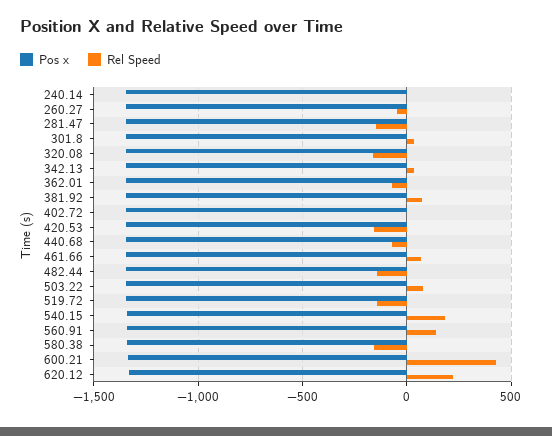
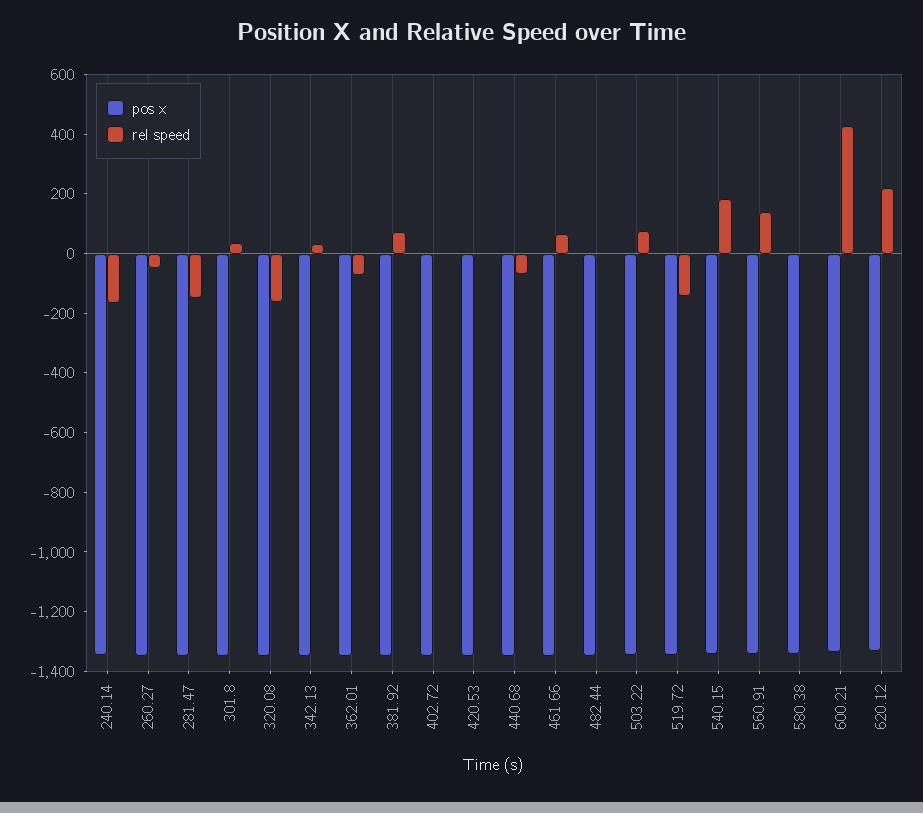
  {
    "Pos x": {
      "240.14": -1350,
      "260.27": -1350,
      "281.47": -1350,
      "301.8": -1350,
      "320.08": -1350,
      "342.13": -1350,
      "362.01": -1350,
      "381.92": -1350,
      "402.72": -1350,
      "420.53": -1350,
      "440.68": -1350,
      "461.66": -1350,
      "482.44": -1350,
      "503.22": -1350,
      "519.72": -1350,
      "540.15": -1350,
      "560.91": -1350,
      "580.38": -1350,
      "600.21": -1350,
      "620.12": -1350
    },
    "Rel Speed": {
-     "240.14": 0,
+     "240.14": -150,
      "260.27": -50,
      "281.47": -150,
      "301.8": 50,
      "320.08": -150,
      "342.13": 50,
      "362.01": -50,
      "381.92": 50,
      "402.72": 0,
-     "420.53": -150,
+     "420.53": 0,
      "440.68": -50,
      "461.66": 50,
-     "482.44": -150,
+     "482.44": 0,
      "503.22": 100,
      "519.72": -150,
      "540.15": 200,
      "560.91": 150,
-     "580.38": -150,
+     "580.38": 0,
      "600.21": 450,
      "620.12": 200
    }
  }

